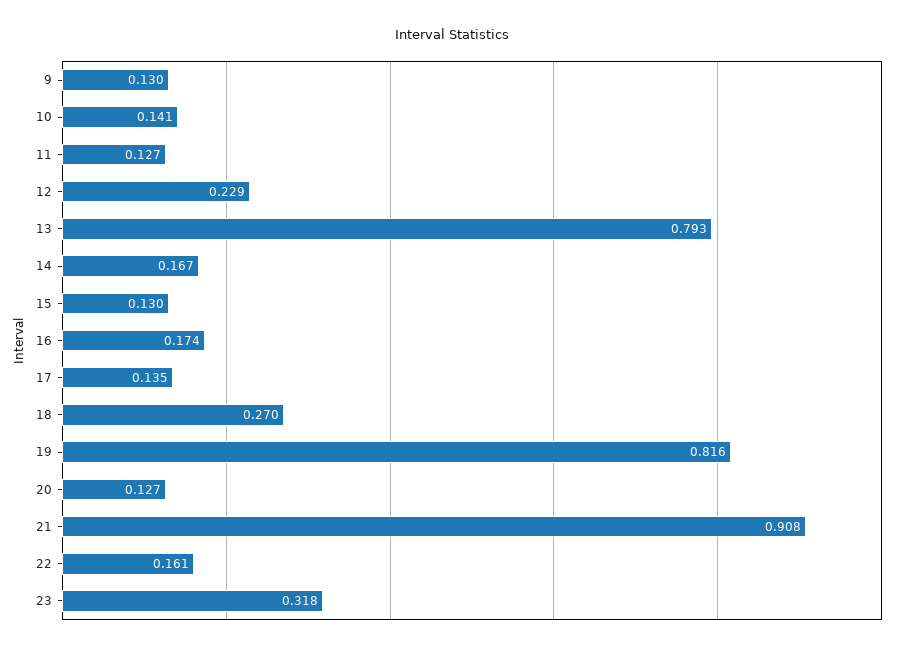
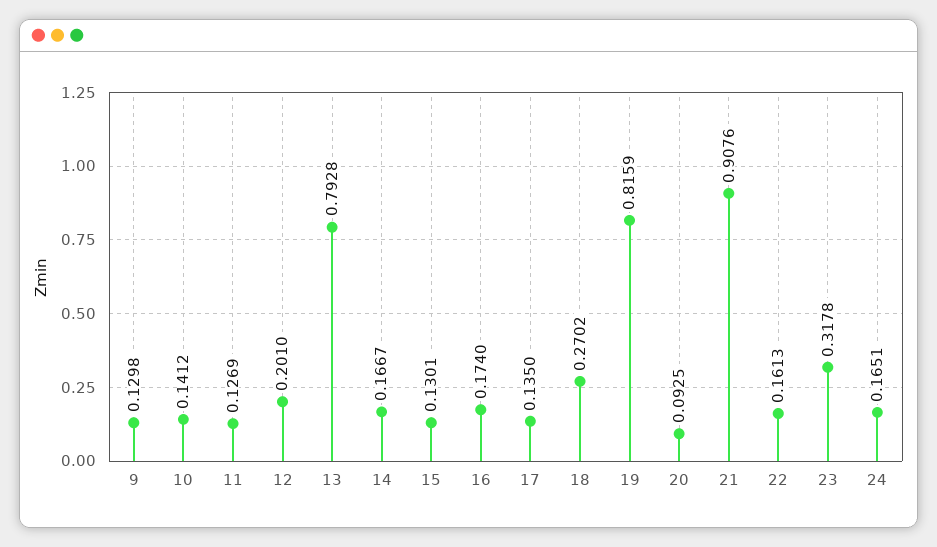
  {
    "9": 0.1298,
    "10": 0.1412,
    "11": 0.1269,
-   "12": 0.229,
+   "12": 0.201,
    "13": 0.7928,
    "14": 0.1667,
    "15": 0.1301,
    "16": 0.174,
    "17": 0.135,
    "18": 0.2702,
    "19": 0.8159,
-   "20": 0.127,
+   "20": 0.0925,
    "21": 0.9076,
    "22": 0.1613,
-   "23": 0.3178
+   "23": 0.3178,
+   "24": 0.1651
  }

